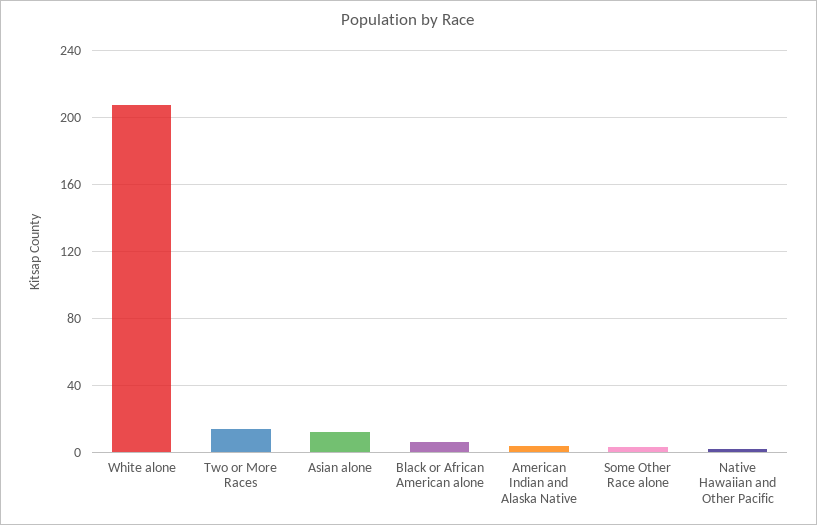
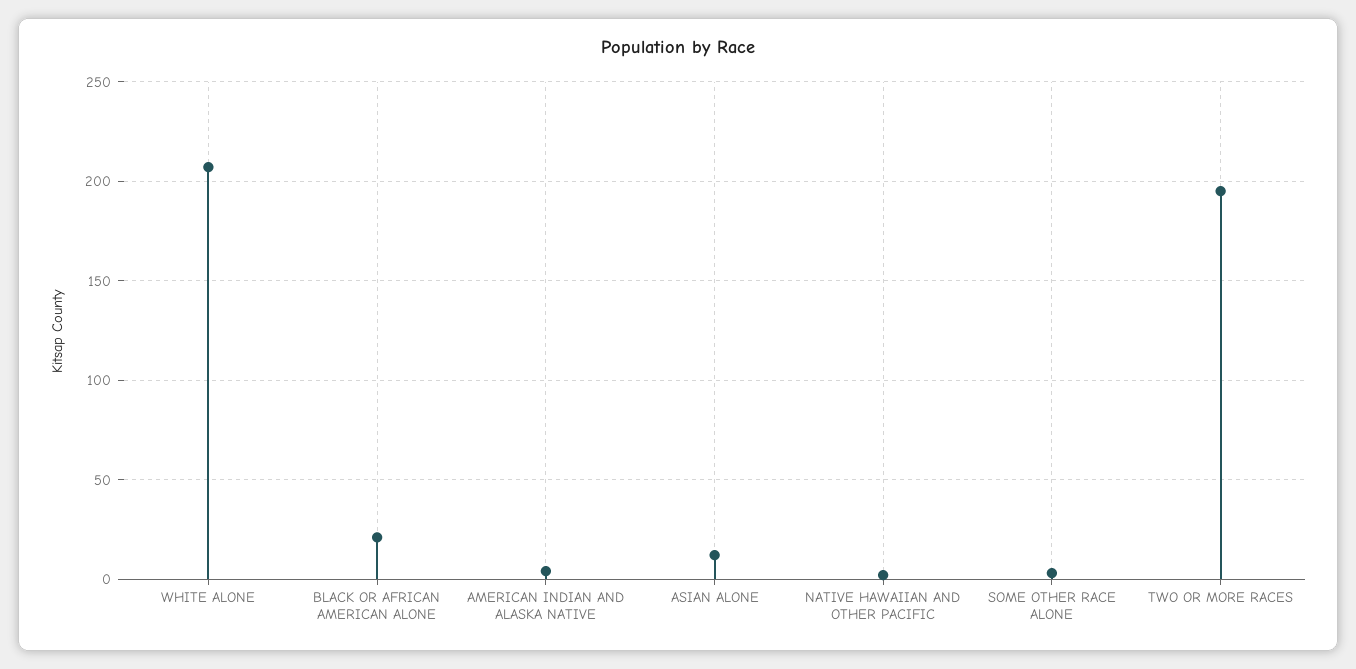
  {
    "White alone": 205,
-   "Two or More Races": 15,
+   "Two or More Races": 195,
    "Asian alone": 10,
-   "Black or African American alone": 5,
+   "Black or African American alone": 20,
    "American Indian and Alaska Native": 5,
    "Some Other Race alone": 5,
    "Native Hawaiian and Other Pacific": 0
  }

